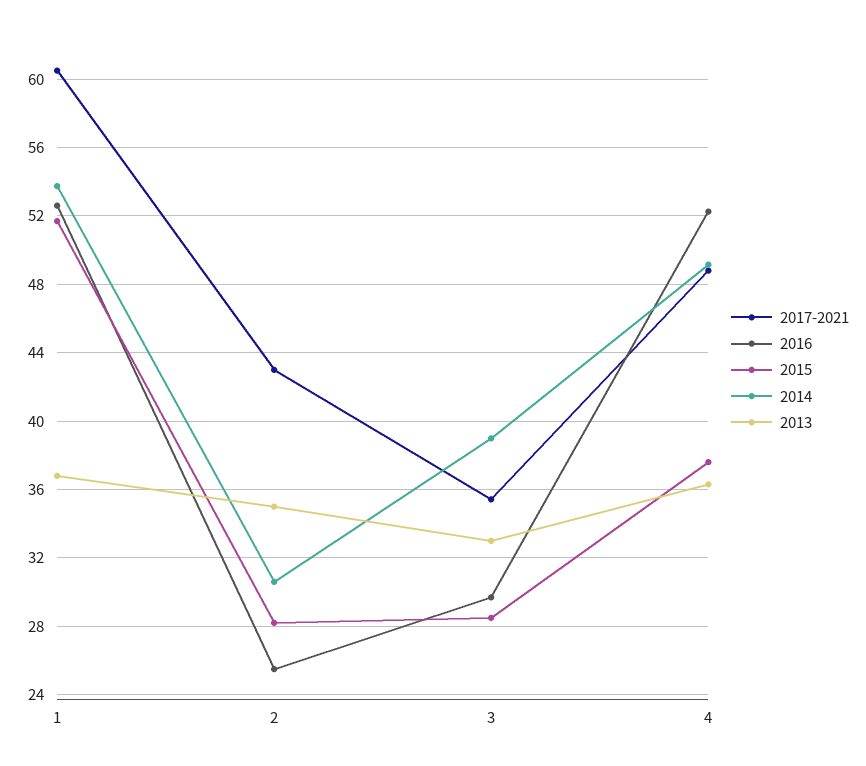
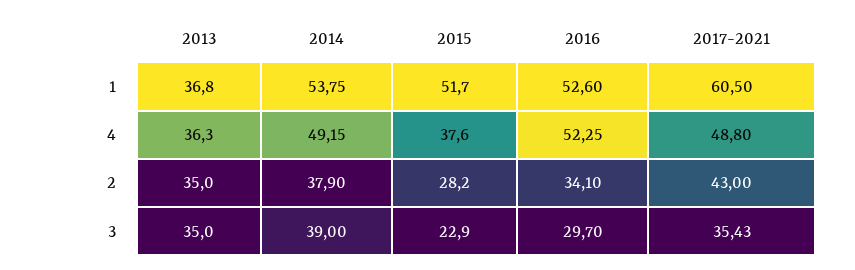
  {
    "2017-2021": {
      "1": 60.5,
      "2": 43,
      "3": 35.43,
      "4": 48.8
    },
    "2016": {
      "1": 52.6,
-     "2": 25.5,
+     "2": 34.1,
      "3": 29.7,
      "4": 52.25
    },
    "2015": {
      "1": 51.7,
      "2": 28.2,
-     "3": 28.5,
+     "3": 22.9,
      "4": 37.6
    },
    "2014": {
      "1": 53.75,
-     "2": 30.5,
+     "2": 37.9,
      "3": 39,
      "4": 49.15
    },
    "2013": {
      "1": 36.8,
      "2": 35,
-     "3": 33,
+     "3": 35,
      "4": 36.3
    }
  }

